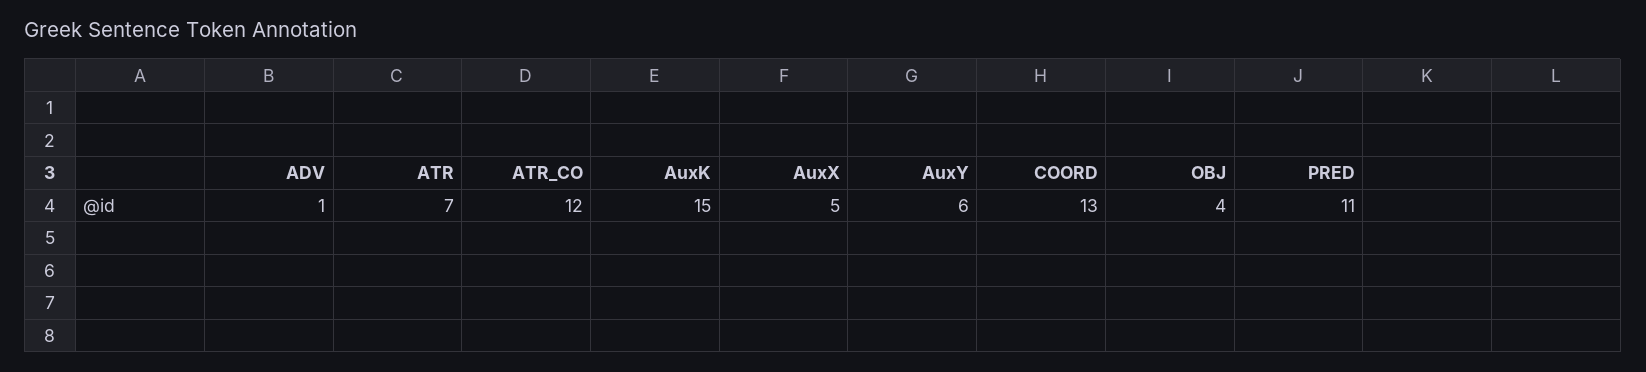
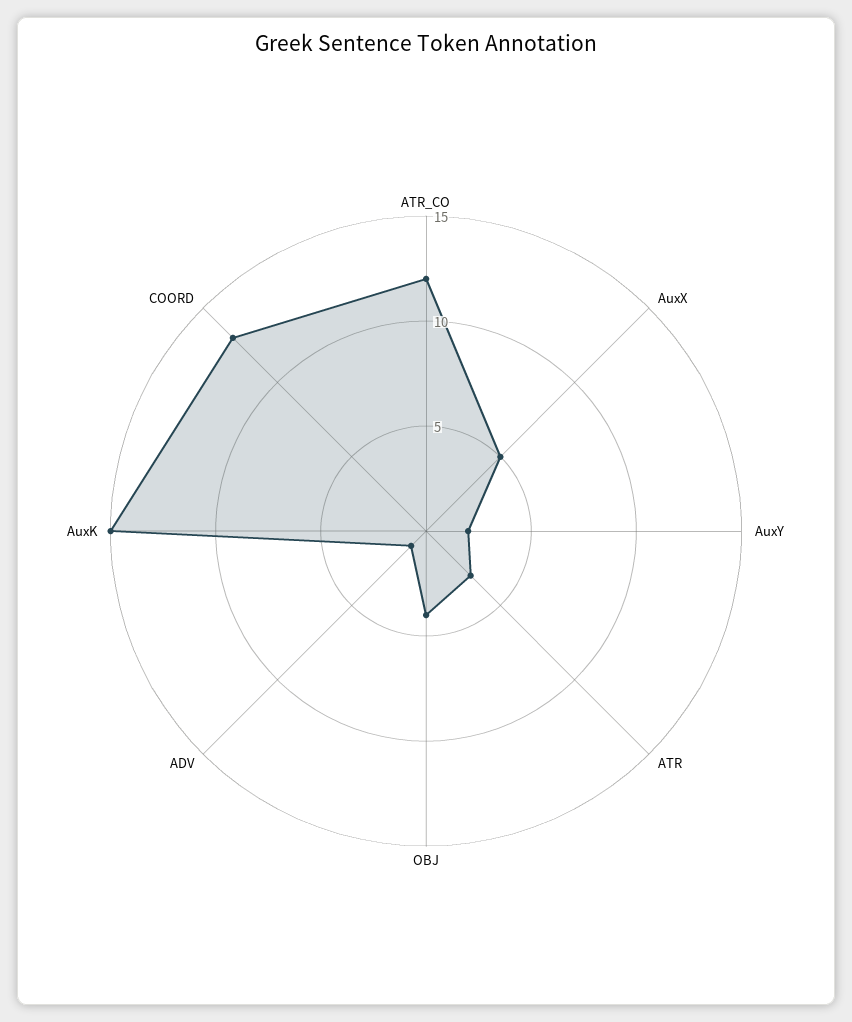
  {
    "ADV": 1,
-   "ATR": 7,
+   "ATR": 3,
    "ATR_CO": 12,
    "AuxK": 15,
    "AuxX": 5,
-   "AuxY": 6,
+   "AuxY": 2,
    "COORD": 13,
-   "OBJ": 4,
+   "OBJ": 4
-   "PRED": 11
  }

